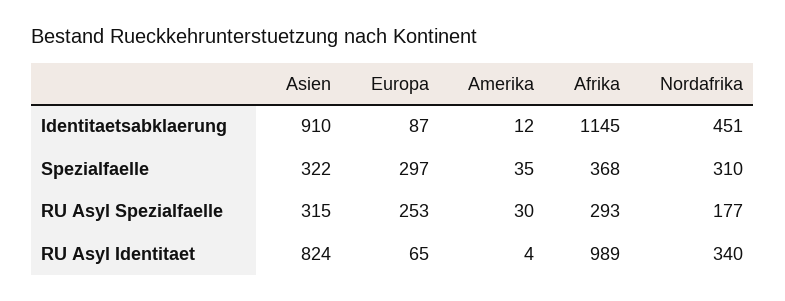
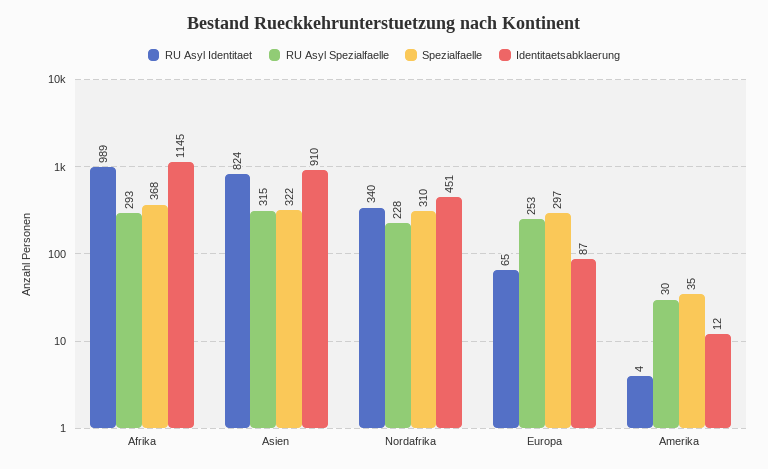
  {
    "Identitaetsabklaerung": {
      "Asien": 910,
      "Europa": 87,
      "Amerika": 12,
      "Afrika": 1145,
      "Nordafrika": 451
    },
    "Spezialfaelle": {
      "Asien": 322,
      "Europa": 297,
      "Amerika": 35,
      "Afrika": 368,
      "Nordafrika": 310
    },
    "RU Asyl Spezialfaelle": {
      "Asien": 315,
      "Europa": 253,
      "Amerika": 30,
      "Afrika": 293,
-     "Nordafrika": 177
+     "Nordafrika": 228
    },
    "RU Asyl Identitaet": {
      "Asien": 824,
      "Europa": 65,
      "Amerika": 4,
      "Afrika": 989,
      "Nordafrika": 340
    }
  }

